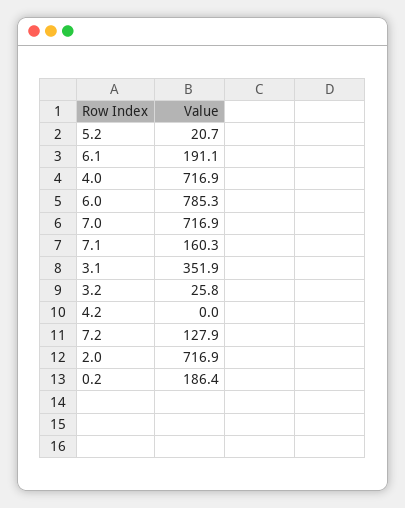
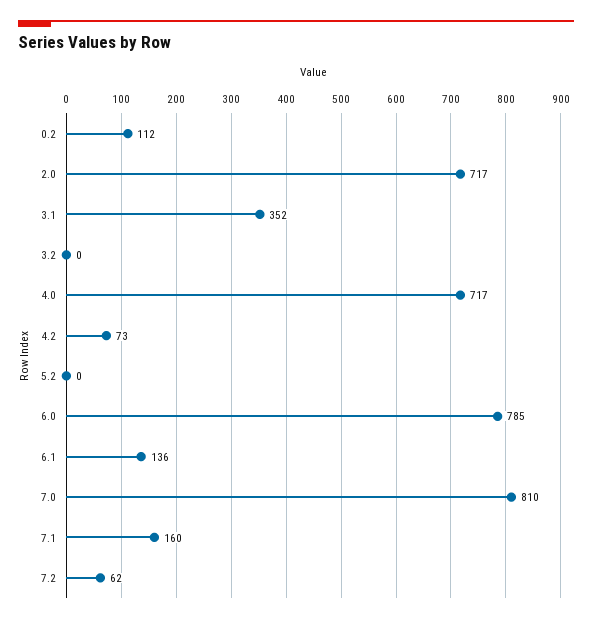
  {
-   "5.2": 20.7,
+   "5.2": 0,
-   "6.1": 191.1,
+   "6.1": 136,
    "4.0": 716.9,
    "6.0": 785.3,
-   "7.0": 716.9,
+   "7.0": 810,
    "7.1": 160.3,
    "3.1": 351.9,
-   "3.2": 25.8,
+   "3.2": 0,
-   "4.2": 0,
+   "4.2": 73,
-   "7.2": 127.9,
+   "7.2": 62,
    "2.0": 716.9,
-   "0.2": 186.4
+   "0.2": 112
  }

